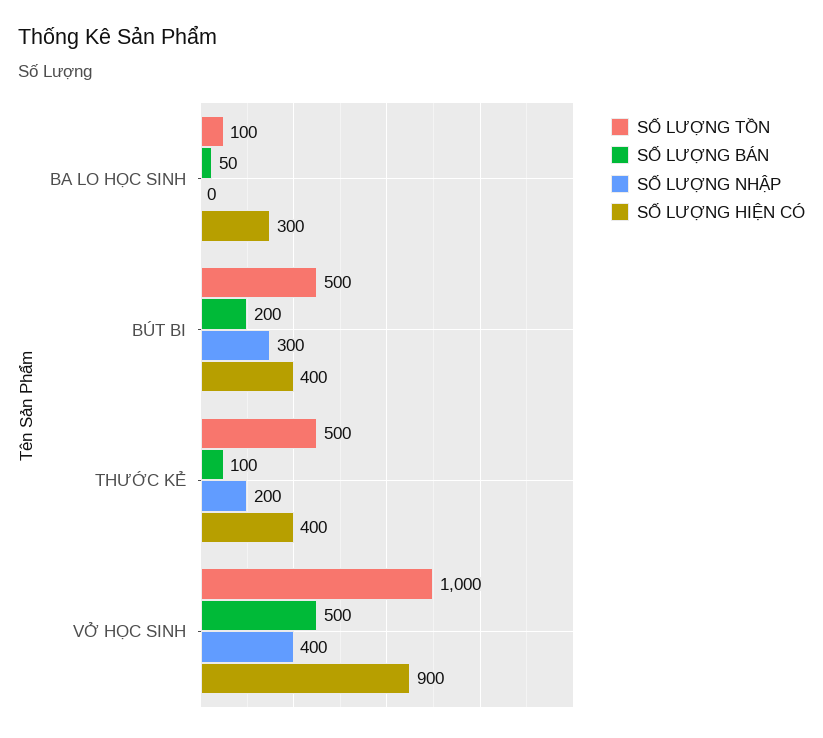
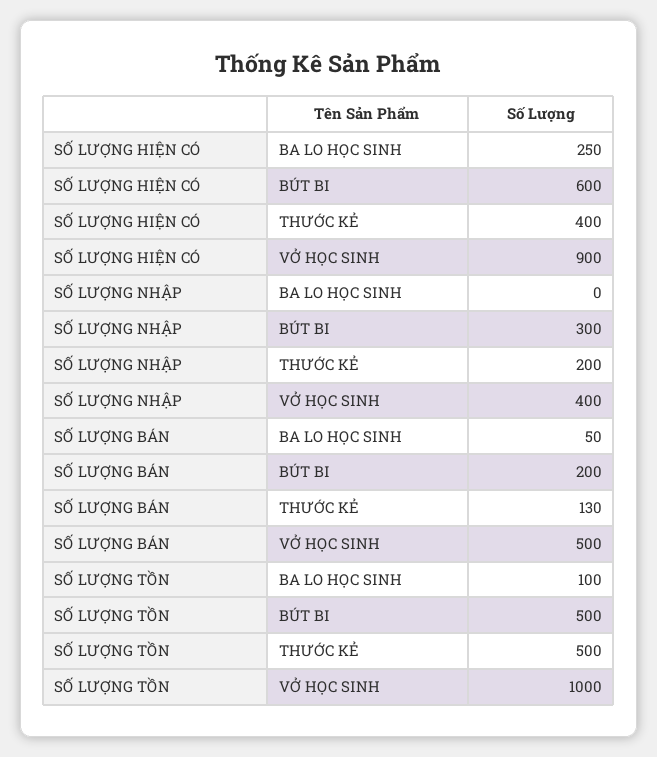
  {
    "SỐ LƯỢNG TỒN": {
      "BA LO HỌC SINH": 100,
      "BÚT BI": 500,
      "THƯỚC KẺ": 500,
      "VỞ HỌC SINH": 1000
    },
    "SỐ LƯỢNG BÁN": {
      "BA LO HỌC SINH": 50,
      "BÚT BI": 200,
-     "THƯỚC KẺ": 100,
+     "THƯỚC KẺ": 130,
      "VỞ HỌC SINH": 500
    },
    "SỐ LƯỢNG NHẬP": {
      "BA LO HỌC SINH": 0,
      "BÚT BI": 300,
      "THƯỚC KẺ": 200,
      "VỞ HỌC SINH": 400
    },
    "SỐ LƯỢNG HIỆN CÓ": {
-     "BA LO HỌC SINH": 300,
+     "BA LO HỌC SINH": 250,
-     "BÚT BI": 400,
+     "BÚT BI": 600,
      "THƯỚC KẺ": 400,
      "VỞ HỌC SINH": 900
    }
  }

